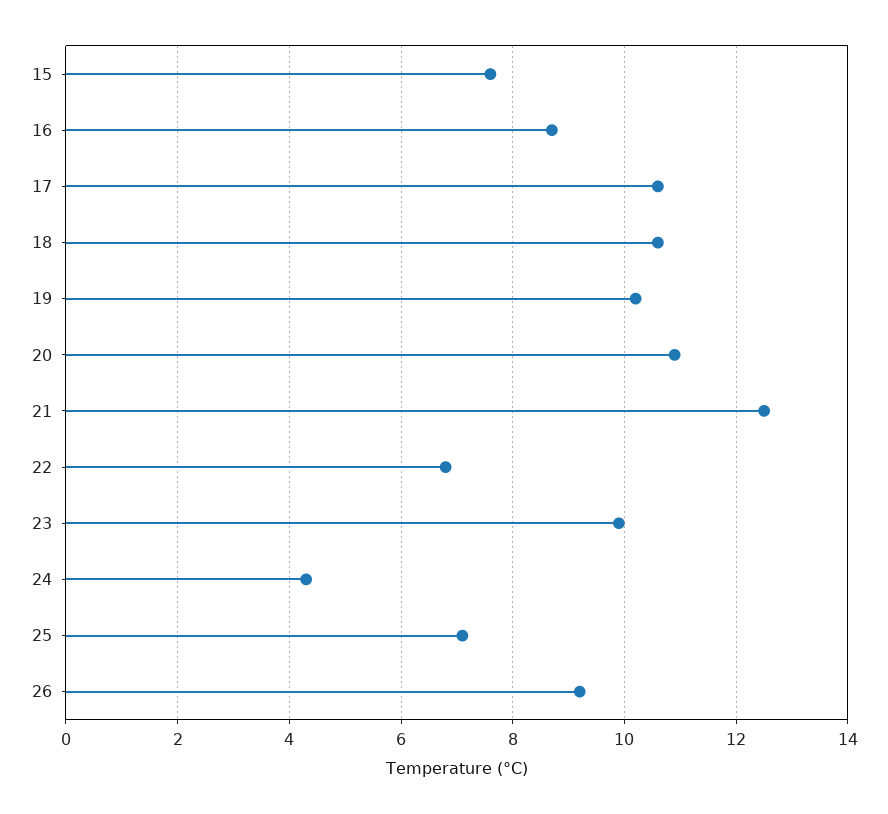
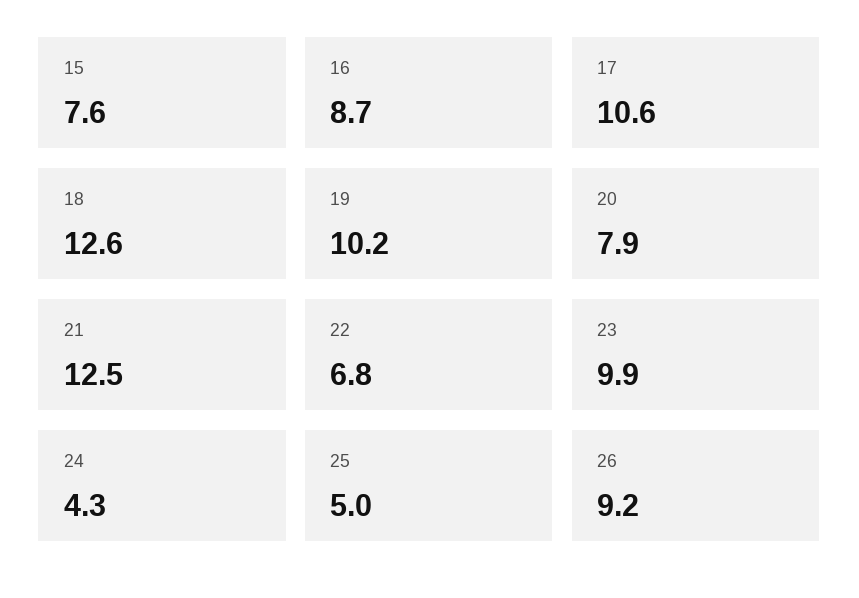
  {
    "15": 7.6,
    "16": 8.7,
    "17": 10.6,
-   "18": 10.5,
+   "18": 12.6,
    "19": 10.2,
-   "20": 11,
+   "20": 7.9,
    "21": 12.5,
    "22": 6.8,
    "23": 9.9,
    "24": 4.3,
-   "25": 7,
+   "25": 5,
    "26": 9.2
  }

